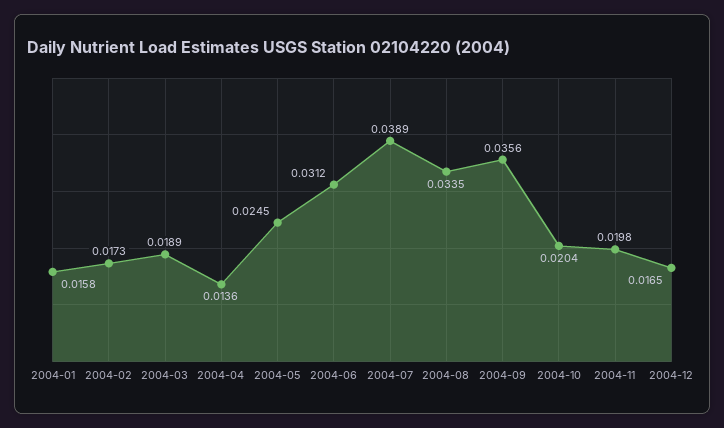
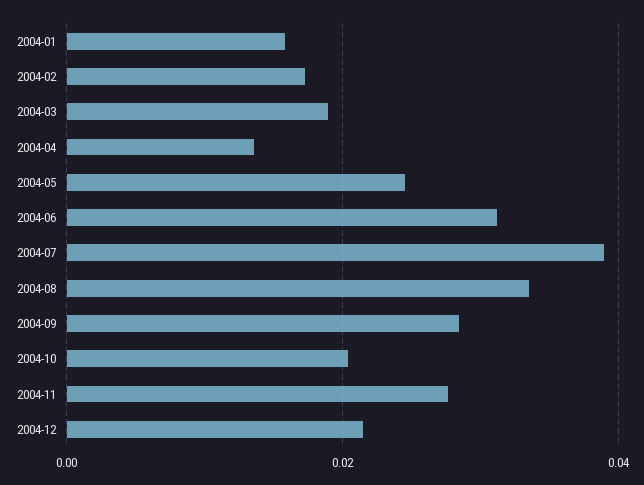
  {
    "2004-01": 0.0158,
    "2004-02": 0.0173,
    "2004-03": 0.0189,
    "2004-04": 0.0136,
    "2004-05": 0.0245,
    "2004-06": 0.0312,
    "2004-07": 0.0389,
    "2004-08": 0.0335,
-   "2004-09": 0.0356,
+   "2004-09": 0.028,
    "2004-10": 0.0204,
-   "2004-11": 0.0198,
+   "2004-11": 0.028,
-   "2004-12": 0.0165
+   "2004-12": 0.022
  }

